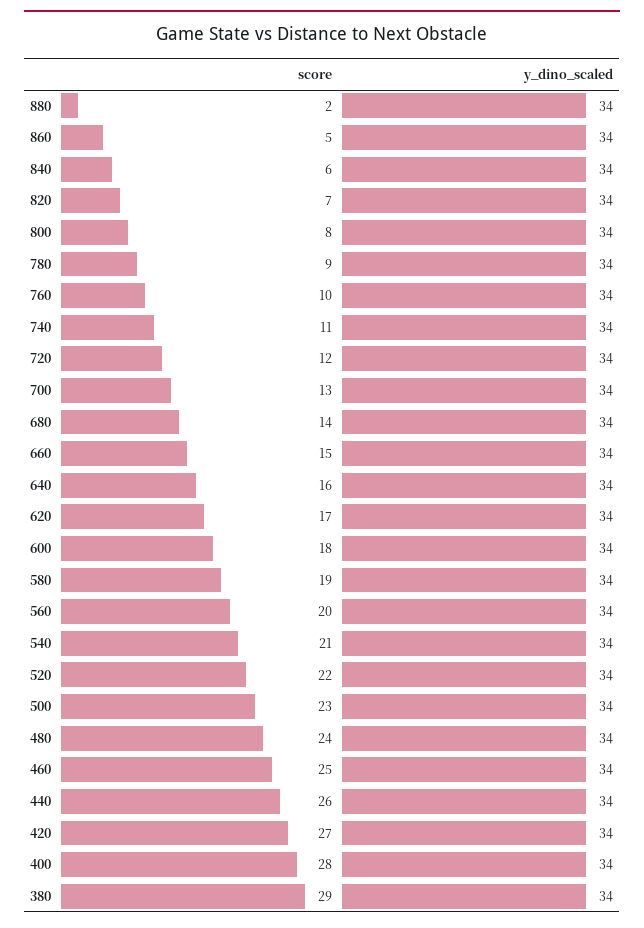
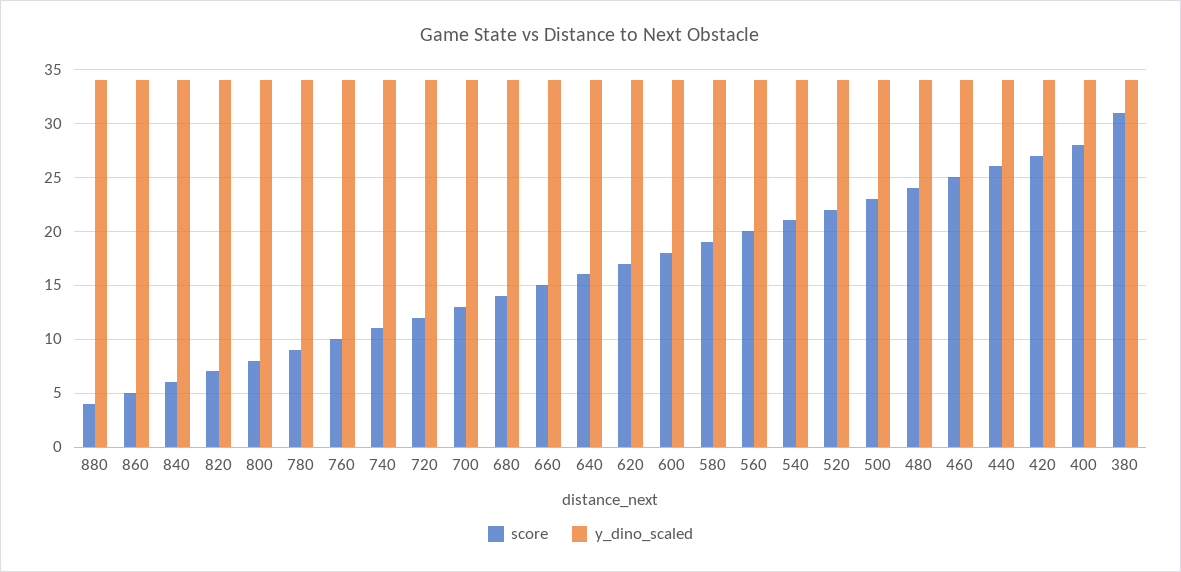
  {
    "score": {
-     "880": 2,
+     "880": 4,
      "860": 5,
      "840": 6,
      "820": 7,
      "800": 8,
      "780": 9,
      "760": 10,
      "740": 11,
      "720": 12,
      "700": 13,
      "680": 14,
      "660": 15,
      "640": 16,
      "620": 17,
      "600": 18,
      "580": 19,
      "560": 20,
      "540": 21,
      "520": 22,
      "500": 23,
      "480": 24,
      "460": 25,
      "440": 26,
      "420": 27,
      "400": 28,
-     "380": 29
+     "380": 31
    },
    "y_dino_scaled": {
      "880": 34,
      "860": 34,
      "840": 34,
      "820": 34,
      "800": 34,
      "780": 34,
      "760": 34,
      "740": 34,
      "720": 34,
      "700": 34,
      "680": 34,
      "660": 34,
      "640": 34,
      "620": 34,
      "600": 34,
      "580": 34,
      "560": 34,
      "540": 34,
      "520": 34,
      "500": 34,
      "480": 34,
      "460": 34,
      "440": 34,
      "420": 34,
      "400": 34,
      "380": 34
    }
  }

